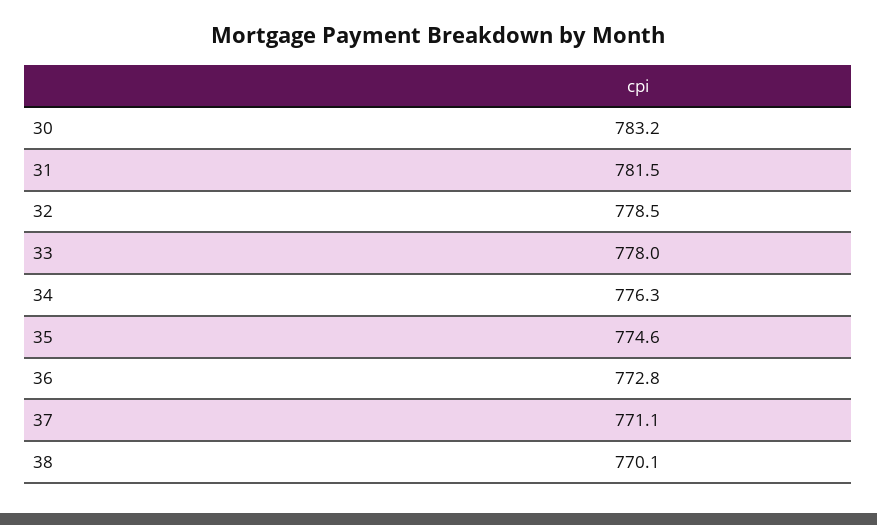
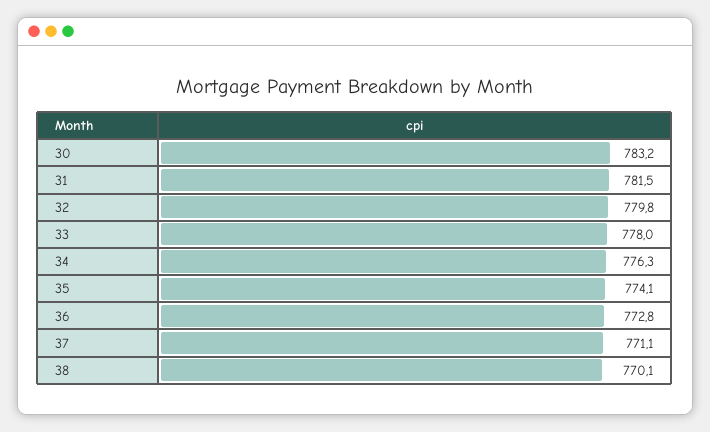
  {
    "30": 783.2,
    "31": 781.5,
-   "32": 778.5,
+   "32": 779.8,
    "33": 778,
    "34": 776.3,
-   "35": 774.6,
+   "35": 774.1,
    "36": 772.8,
    "37": 771.1,
    "38": 770.1
  }

